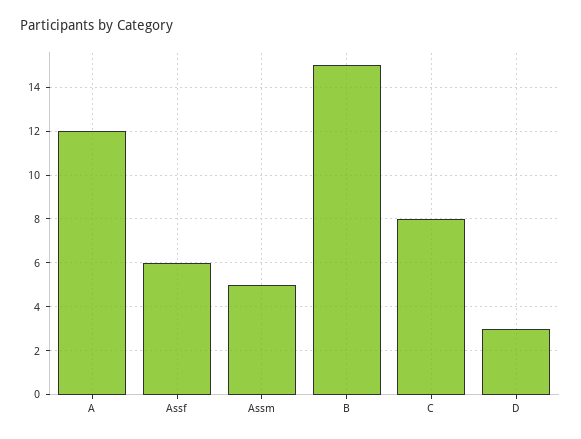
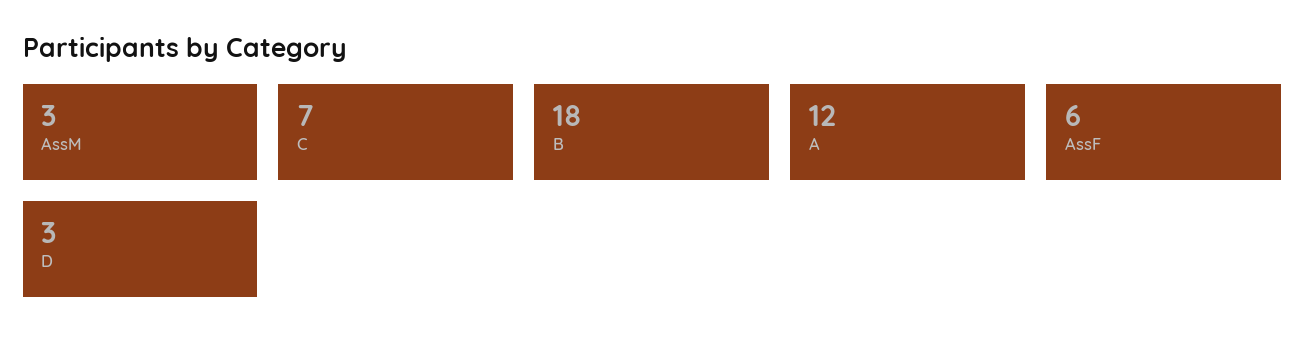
  {
    "A": 12,
    "Assf": 6,
-   "Assm": 5,
+   "Assm": 3,
-   "B": 15,
+   "B": 18,
-   "C": 8,
+   "C": 7,
    "D": 3
  }

